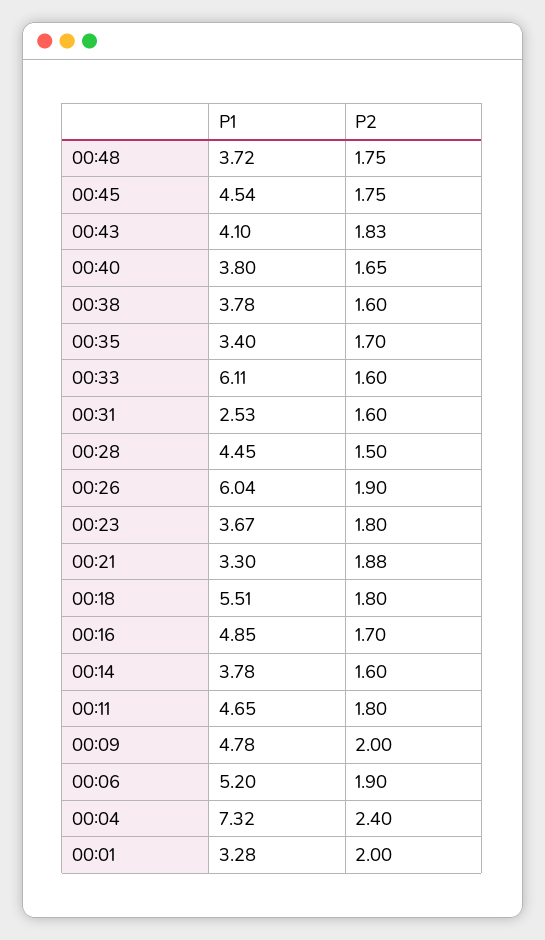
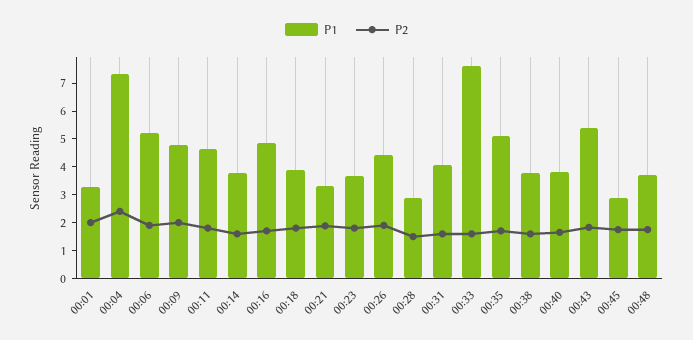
  {
    "P1": {
      "00:48": 3.72,
-     "00:45": 4.54,
+     "00:45": 3,
-     "00:43": 4.1,
+     "00:43": 5.5,
      "00:40": 3.8,
      "00:38": 3.78,
-     "00:35": 3.4,
+     "00:35": 5,
-     "00:33": 6.11,
+     "00:33": 7.5,
-     "00:31": 2.53,
+     "00:31": 4,
-     "00:28": 4.45,
+     "00:28": 3,
-     "00:26": 6.04,
+     "00:26": 4.5,
      "00:23": 3.67,
      "00:21": 3.3,
-     "00:18": 5.51,
+     "00:18": 4,
      "00:16": 4.85,
      "00:14": 3.78,
      "00:11": 4.65,
      "00:09": 4.78,
      "00:06": 5.2,
      "00:04": 7.32,
      "00:01": 3.28
    },
    "P2": {
      "00:48": 1.75,
      "00:45": 1.75,
      "00:43": 1.83,
      "00:40": 1.65,
      "00:38": 1.6,
      "00:35": 1.7,
      "00:33": 1.6,
      "00:31": 1.6,
      "00:28": 1.5,
      "00:26": 1.9,
      "00:23": 1.8,
      "00:21": 1.88,
      "00:18": 1.8,
      "00:16": 1.7,
      "00:14": 1.6,
      "00:11": 1.8,
      "00:09": 2,
      "00:06": 1.9,
      "00:04": 2.4,
      "00:01": 2
    }
  }

